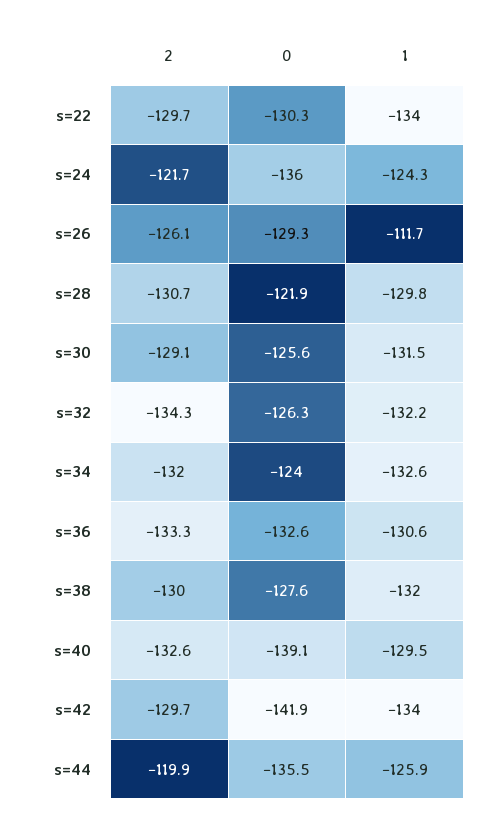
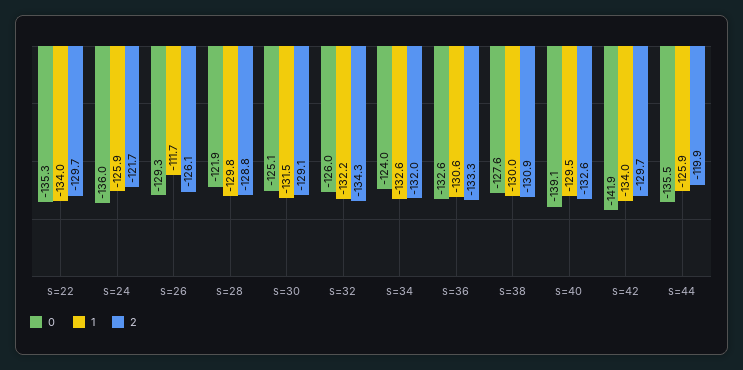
  {
    "2": {
      "s=22": -129.7,
      "s=24": -121.7,
      "s=26": -126.1,
-     "s=28": -130.7,
+     "s=28": -128.8,
      "s=30": -129.1,
      "s=32": -134.3,
      "s=34": -132,
      "s=36": -133.3,
-     "s=38": -130,
+     "s=38": -130.9,
      "s=40": -132.6,
      "s=42": -129.7,
      "s=44": -119.9
    },
    "0": {
-     "s=22": -130.3,
+     "s=22": -135.3,
      "s=24": -136,
      "s=26": -129.3,
      "s=28": -121.9,
-     "s=30": -125.6,
+     "s=30": -125.1,
-     "s=32": -126.3,
+     "s=32": -126,
      "s=34": -124,
      "s=36": -132.6,
      "s=38": -127.6,
      "s=40": -139.1,
      "s=42": -141.9,
      "s=44": -135.5
    },
    "1": {
      "s=22": -134,
-     "s=24": -124.3,
+     "s=24": -125.9,
      "s=26": -111.7,
      "s=28": -129.8,
      "s=30": -131.5,
      "s=32": -132.2,
      "s=34": -132.6,
      "s=36": -130.6,
-     "s=38": -132,
+     "s=38": -130,
      "s=40": -129.5,
      "s=42": -134,
      "s=44": -125.9
    }
  }

